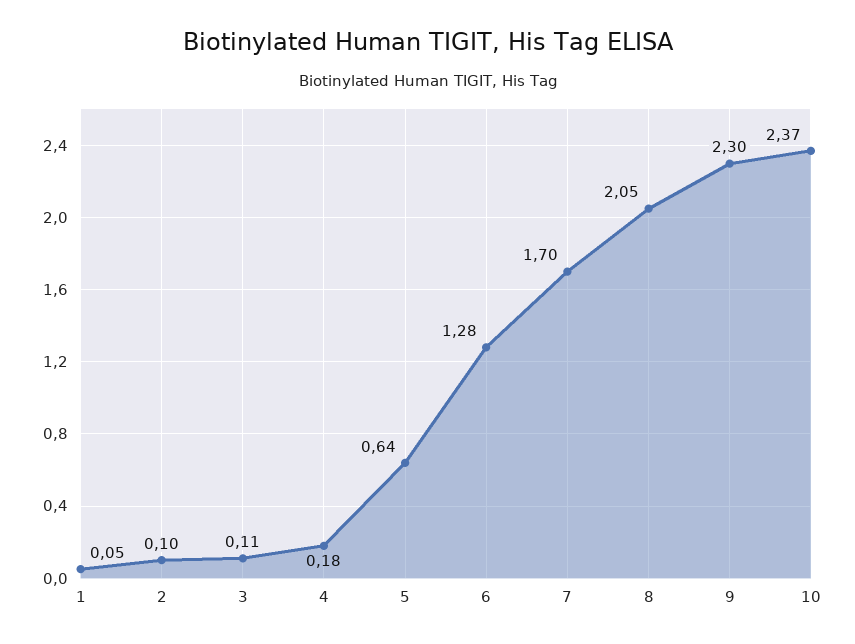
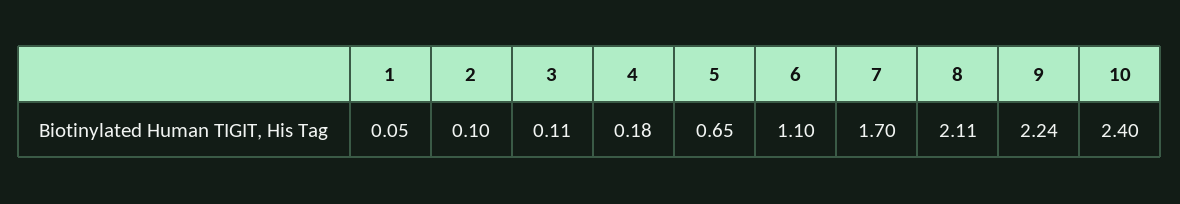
  {
    "1": 0.05,
    "2": 0.1,
    "3": 0.11,
    "4": 0.18,
-   "5": 0.64,
+   "5": 0.65,
-   "6": 1.28,
+   "6": 1.1,
    "7": 1.7,
-   "8": 2.05,
+   "8": 2.11,
-   "9": 2.3,
+   "9": 2.24,
-   "10": 2.37
+   "10": 2.4
  }

